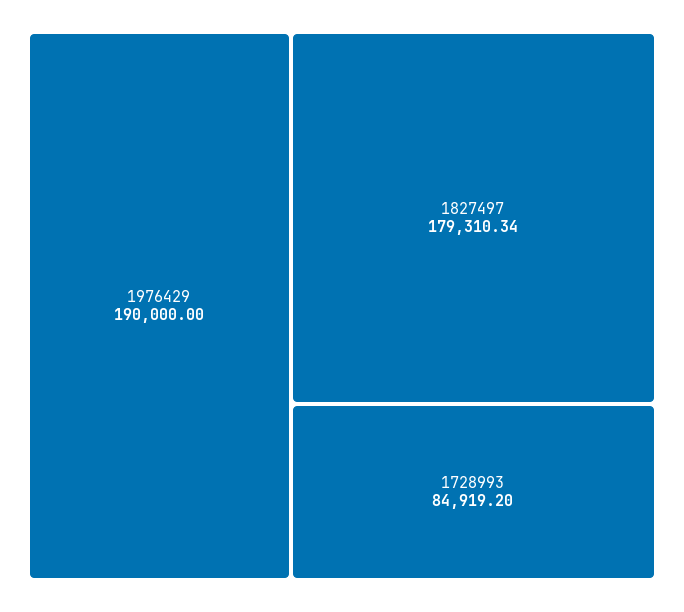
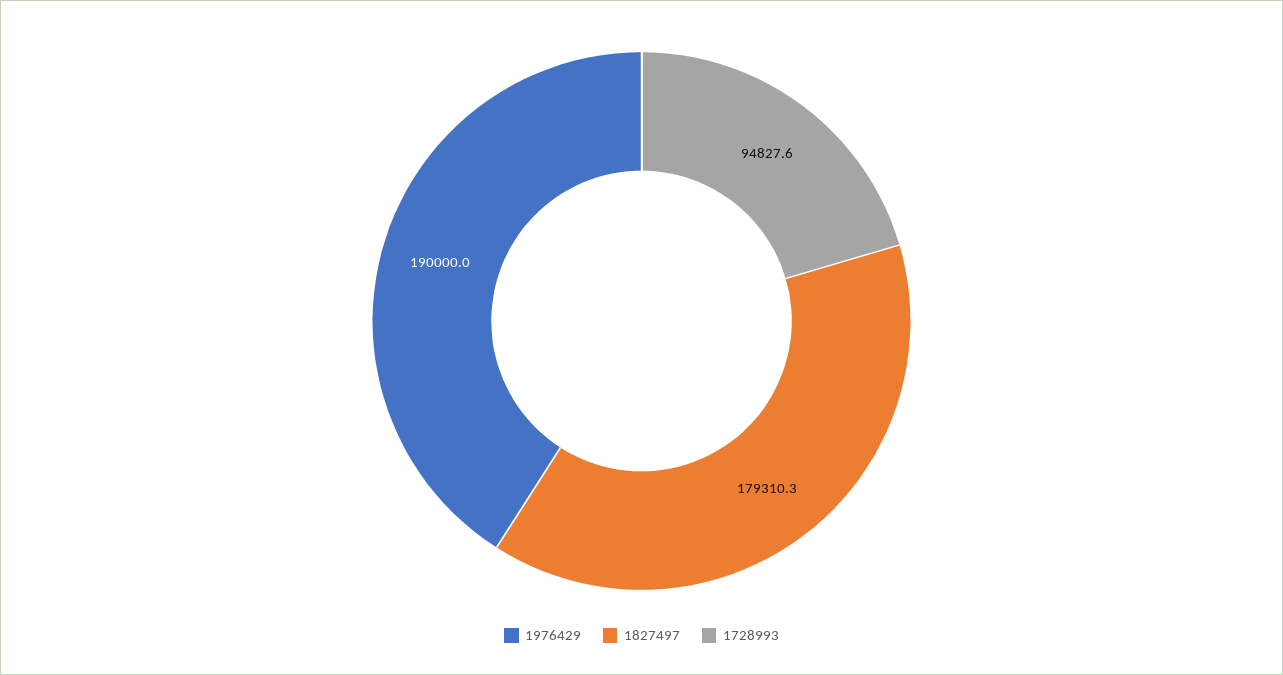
  {
    "1976429": 190000,
    "1827497": 179310.34,
-   "1728993": 84919.2
+   "1728993": 94827.6
  }

